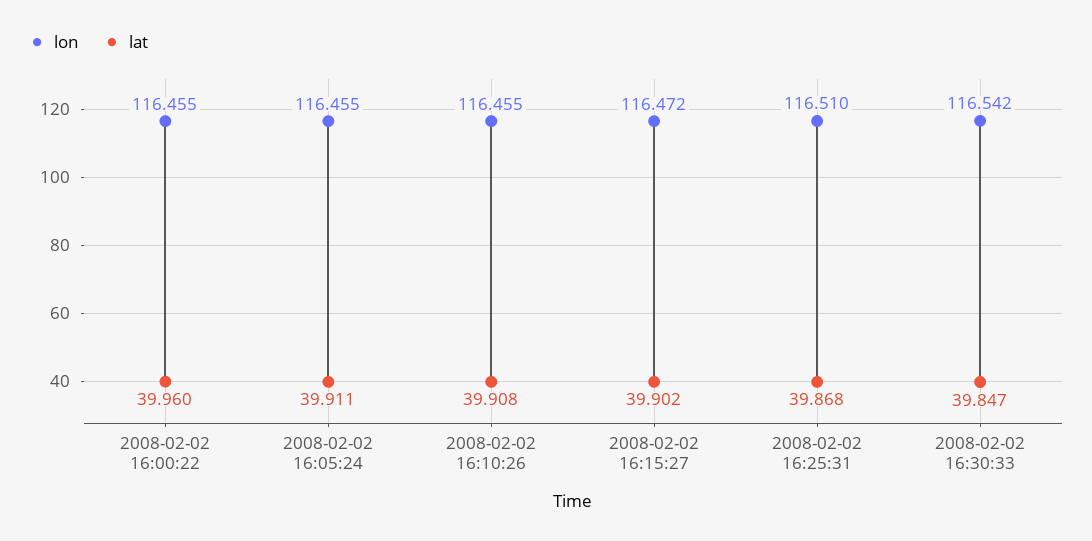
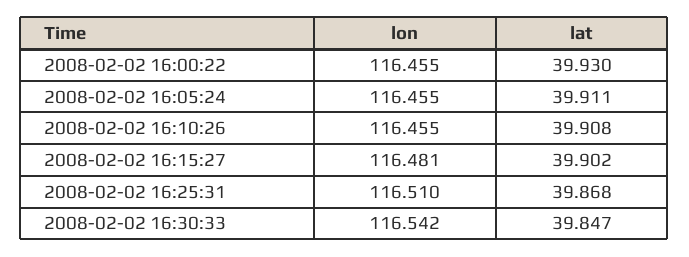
  {
    "lon": {
      "2008-02-02 16:00:22": 116.455,
      "2008-02-02 16:05:24": 116.455,
      "2008-02-02 16:10:26": 116.455,
-     "2008-02-02 16:15:27": 116.472,
+     "2008-02-02 16:15:27": 116.481,
      "2008-02-02 16:25:31": 116.51,
      "2008-02-02 16:30:33": 116.542
    },
    "lat": {
-     "2008-02-02 16:00:22": 39.96,
+     "2008-02-02 16:00:22": 39.93,
      "2008-02-02 16:05:24": 39.911,
      "2008-02-02 16:10:26": 39.908,
      "2008-02-02 16:15:27": 39.902,
      "2008-02-02 16:25:31": 39.868,
      "2008-02-02 16:30:33": 39.847
    }
  }

